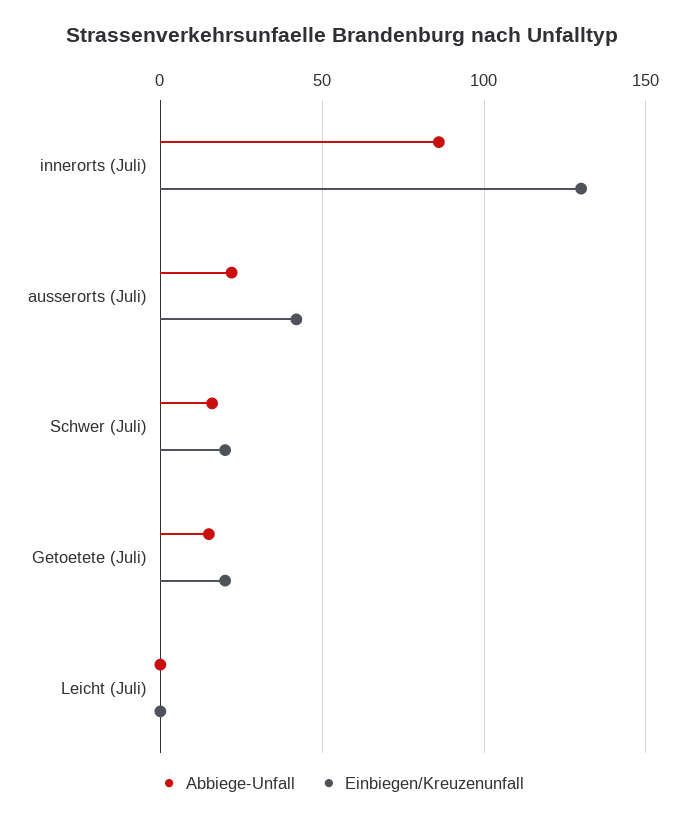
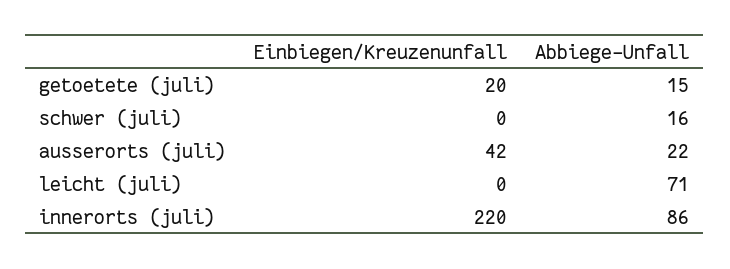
  {
    "Abbiege-Unfall": {
      "innerorts (Juli)": 86,
      "ausserorts (Juli)": 22,
      "Schwer (Juli)": 16,
      "Getoetete (Juli)": 15,
-     "Leicht (Juli)": 0
+     "Leicht (Juli)": 71
    },
    "Einbiegen/Kreuzenunfall": {
-     "innerorts (Juli)": 130,
+     "innerorts (Juli)": 220,
      "ausserorts (Juli)": 42,
-     "Schwer (Juli)": 20,
+     "Schwer (Juli)": 0,
      "Getoetete (Juli)": 20,
      "Leicht (Juli)": 0
    }
  }

